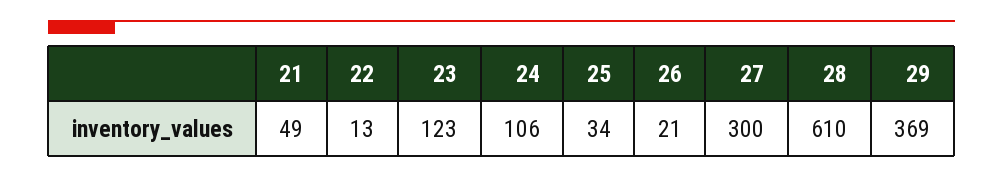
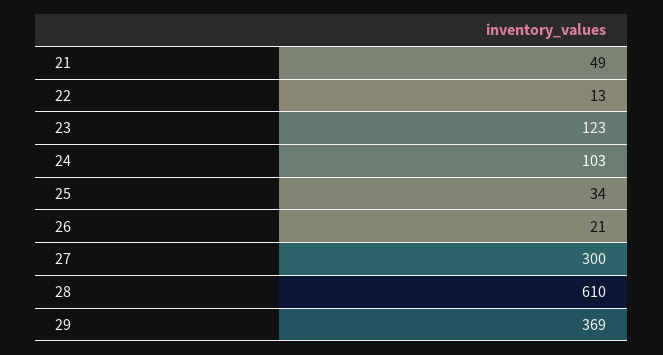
  {
    "21": 49,
    "22": 13,
    "23": 123,
-   "24": 106,
+   "24": 103,
    "25": 34,
    "26": 21,
    "27": 300,
    "28": 610,
    "29": 369
  }

